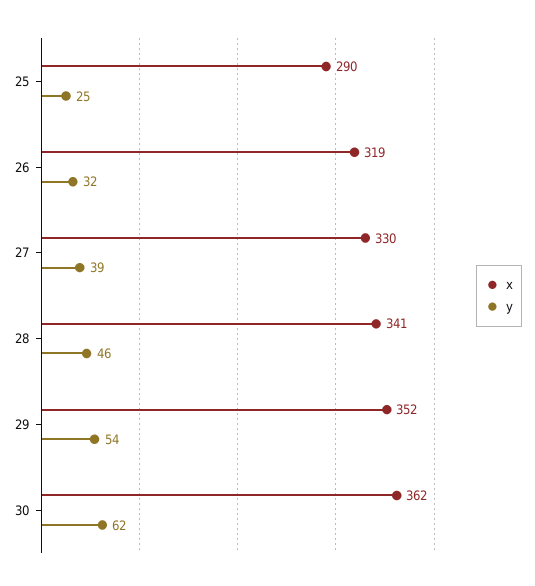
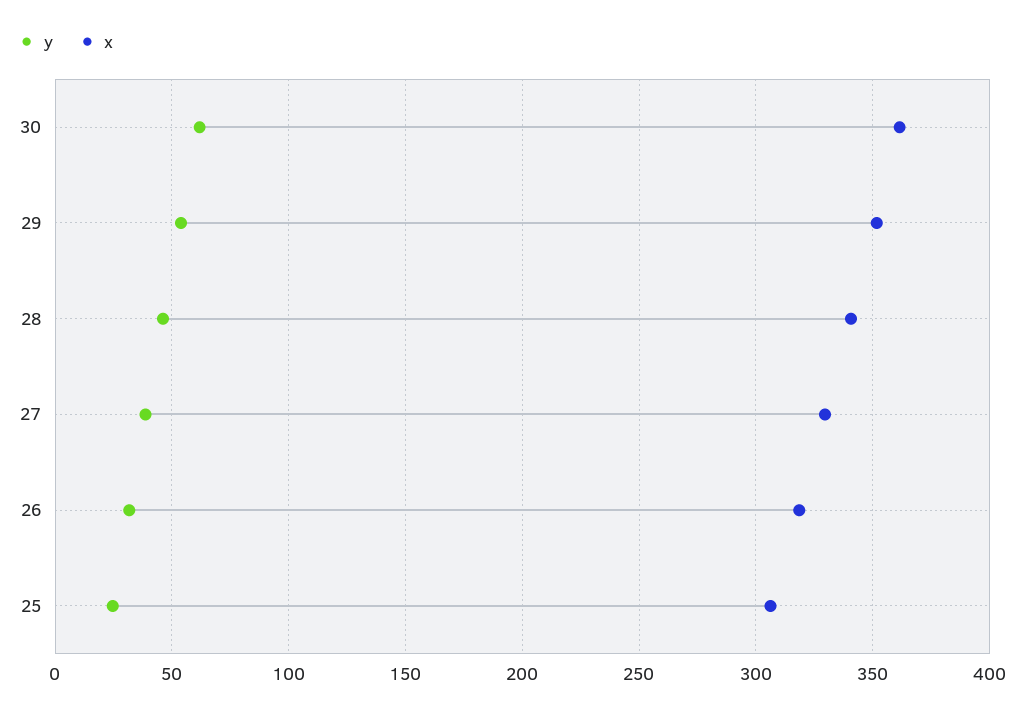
  {
    "x": {
-     "25": 290,
+     "25": 305,
      "26": 319,
      "27": 330,
      "28": 341,
      "29": 352,
      "30": 362
    },
    "y": {
      "25": 25,
      "26": 32,
      "27": 39,
      "28": 46,
      "29": 54,
      "30": 62
    }
  }

